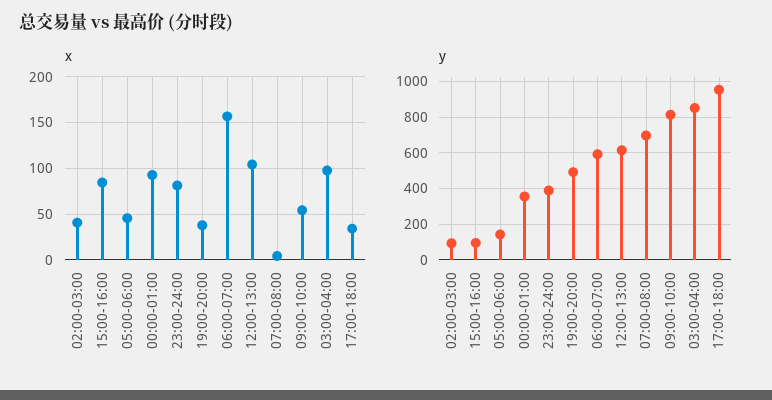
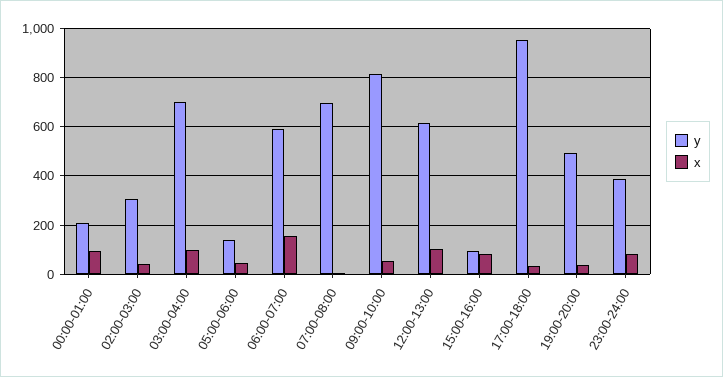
  {
    "x": {
      "02:00-03:00": 40,
      "15:00-16:00": 80,
      "05:00-06:00": 50,
      "00:00-01:00": 90,
      "23:00-24:00": 80,
      "19:00-20:00": 40,
      "06:00-07:00": 160,
      "12:00-13:00": 100,
      "07:00-08:00": 0,
      "09:00-10:00": 50,
      "03:00-04:00": 100,
      "17:00-18:00": 30
    },
    "y": {
-     "02:00-03:00": 100,
+     "02:00-03:00": 300,
      "15:00-16:00": 100,
      "05:00-06:00": 150,
-     "00:00-01:00": 350,
+     "00:00-01:00": 200,
      "23:00-24:00": 400,
      "19:00-20:00": 500,
      "06:00-07:00": 600,
      "12:00-13:00": 625,
      "07:00-08:00": 700,
      "09:00-10:00": 825,
-     "03:00-04:00": 850,
+     "03:00-04:00": 700,
      "17:00-18:00": 950
    }
  }

